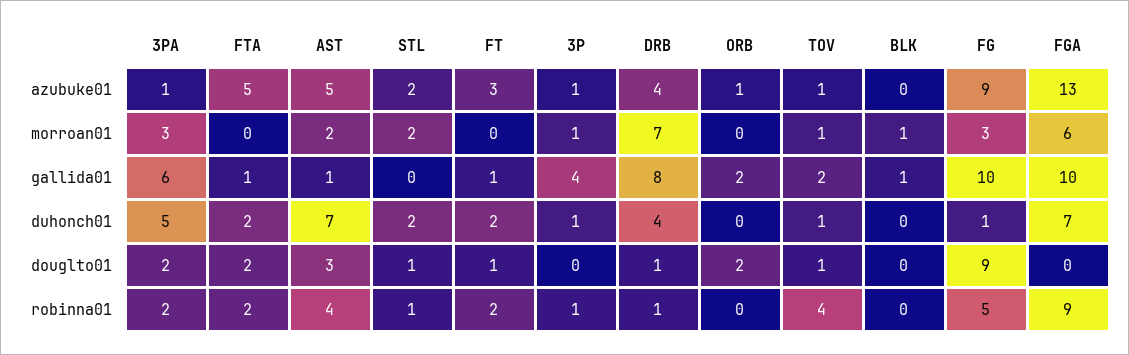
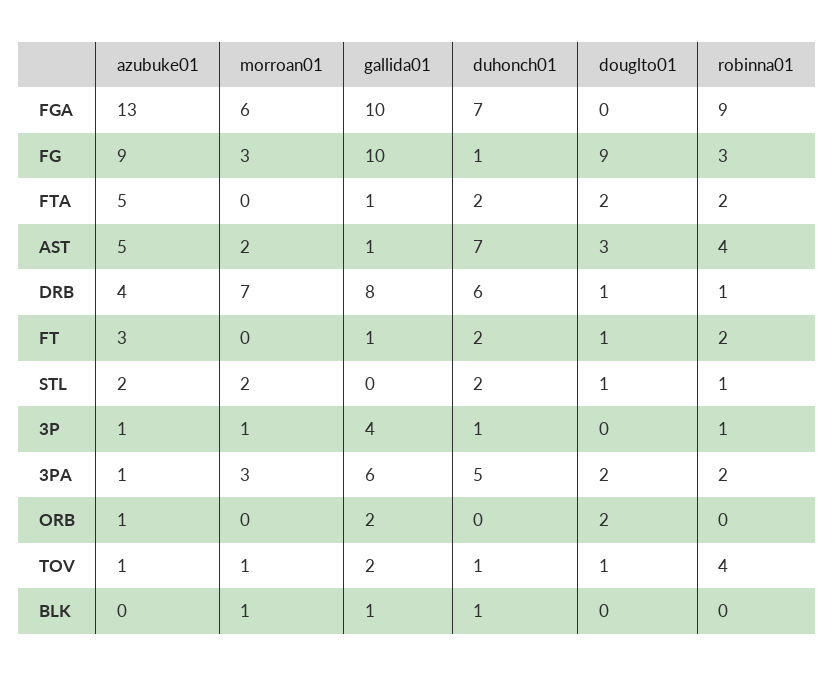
  {
    "3PA": {
      "azubuke01": 1,
      "morroan01": 3,
      "gallida01": 6,
      "duhonch01": 5,
      "douglto01": 2,
      "robinna01": 2
    },
    "FTA": {
      "azubuke01": 5,
      "morroan01": 0,
      "gallida01": 1,
      "duhonch01": 2,
      "douglto01": 2,
      "robinna01": 2
    },
    "AST": {
      "azubuke01": 5,
      "morroan01": 2,
      "gallida01": 1,
      "duhonch01": 7,
      "douglto01": 3,
      "robinna01": 4
    },
    "STL": {
      "azubuke01": 2,
      "morroan01": 2,
      "gallida01": 0,
      "duhonch01": 2,
      "douglto01": 1,
      "robinna01": 1
    },
    "FT": {
      "azubuke01": 3,
      "morroan01": 0,
      "gallida01": 1,
      "duhonch01": 2,
      "douglto01": 1,
      "robinna01": 2
    },
    "3P": {
      "azubuke01": 1,
      "morroan01": 1,
      "gallida01": 4,
      "duhonch01": 1,
      "douglto01": 0,
      "robinna01": 1
    },
    "DRB": {
      "azubuke01": 4,
      "morroan01": 7,
      "gallida01": 8,
-     "duhonch01": 4,
+     "duhonch01": 6,
      "douglto01": 1,
      "robinna01": 1
    },
    "ORB": {
      "azubuke01": 1,
      "morroan01": 0,
      "gallida01": 2,
      "duhonch01": 0,
      "douglto01": 2,
      "robinna01": 0
    },
    "TOV": {
      "azubuke01": 1,
      "morroan01": 1,
      "gallida01": 2,
      "duhonch01": 1,
      "douglto01": 1,
      "robinna01": 4
    },
    "BLK": {
      "azubuke01": 0,
      "morroan01": 1,
      "gallida01": 1,
-     "duhonch01": 0,
+     "duhonch01": 1,
      "douglto01": 0,
      "robinna01": 0
    },
    "FG": {
      "azubuke01": 9,
      "morroan01": 3,
      "gallida01": 10,
      "duhonch01": 1,
      "douglto01": 9,
-     "robinna01": 5
+     "robinna01": 3
    },
    "FGA": {
      "azubuke01": 13,
      "morroan01": 6,
      "gallida01": 10,
      "duhonch01": 7,
      "douglto01": 0,
      "robinna01": 9
    }
  }

